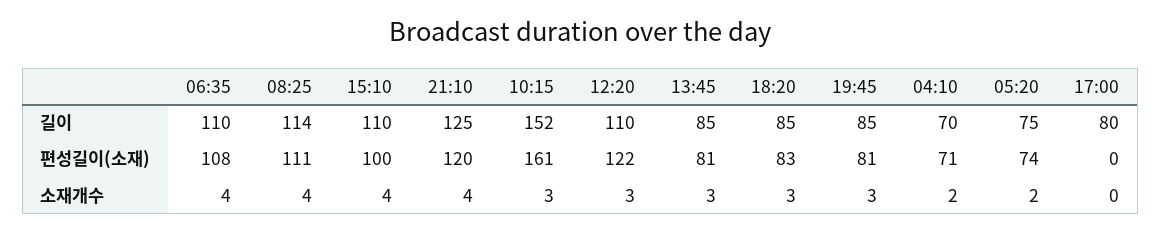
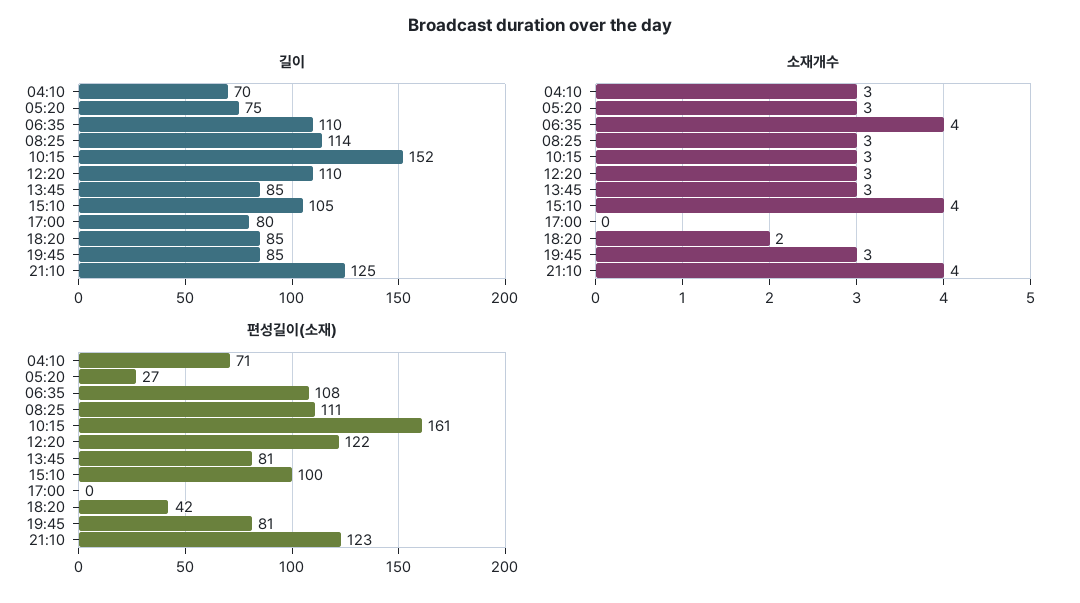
  {
    "길이": {
      "06:35": 110,
      "08:25": 114,
-     "15:10": 110,
+     "15:10": 105,
      "21:10": 125,
      "10:15": 152,
      "12:20": 110,
      "13:45": 85,
      "18:20": 85,
      "19:45": 85,
      "04:10": 70,
      "05:20": 75,
      "17:00": 80
    },
    "편성길이(소재)": {
      "06:35": 108,
      "08:25": 111,
      "15:10": 100,
-     "21:10": 120,
+     "21:10": 123,
      "10:15": 161,
      "12:20": 122,
      "13:45": 81,
-     "18:20": 83,
+     "18:20": 42,
      "19:45": 81,
      "04:10": 71,
-     "05:20": 74,
+     "05:20": 27,
      "17:00": 0
    },
    "소재개수": {
      "06:35": 4,
-     "08:25": 4,
+     "08:25": 3,
      "15:10": 4,
      "21:10": 4,
      "10:15": 3,
      "12:20": 3,
      "13:45": 3,
-     "18:20": 3,
+     "18:20": 2,
      "19:45": 3,
-     "04:10": 2,
+     "04:10": 3,
-     "05:20": 2,
+     "05:20": 3,
      "17:00": 0
    }
  }

